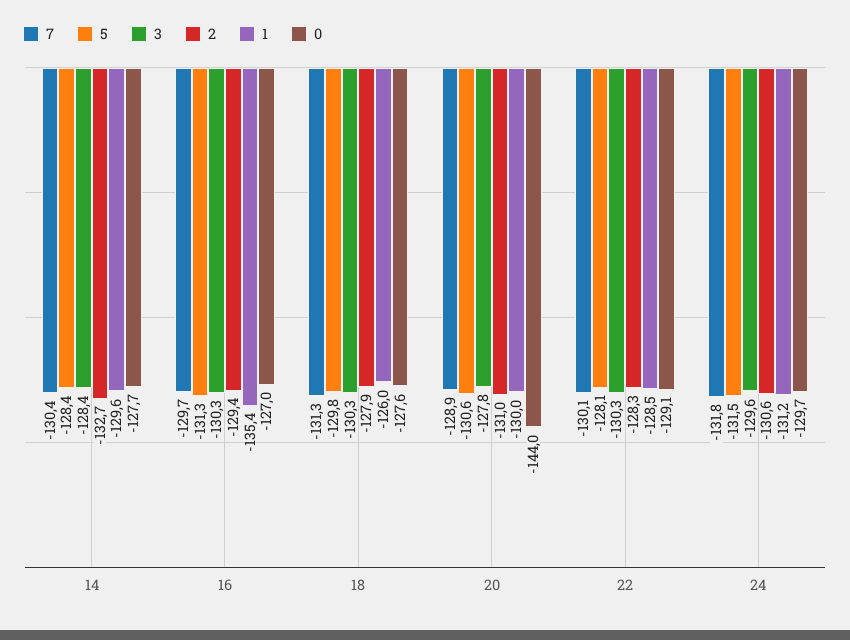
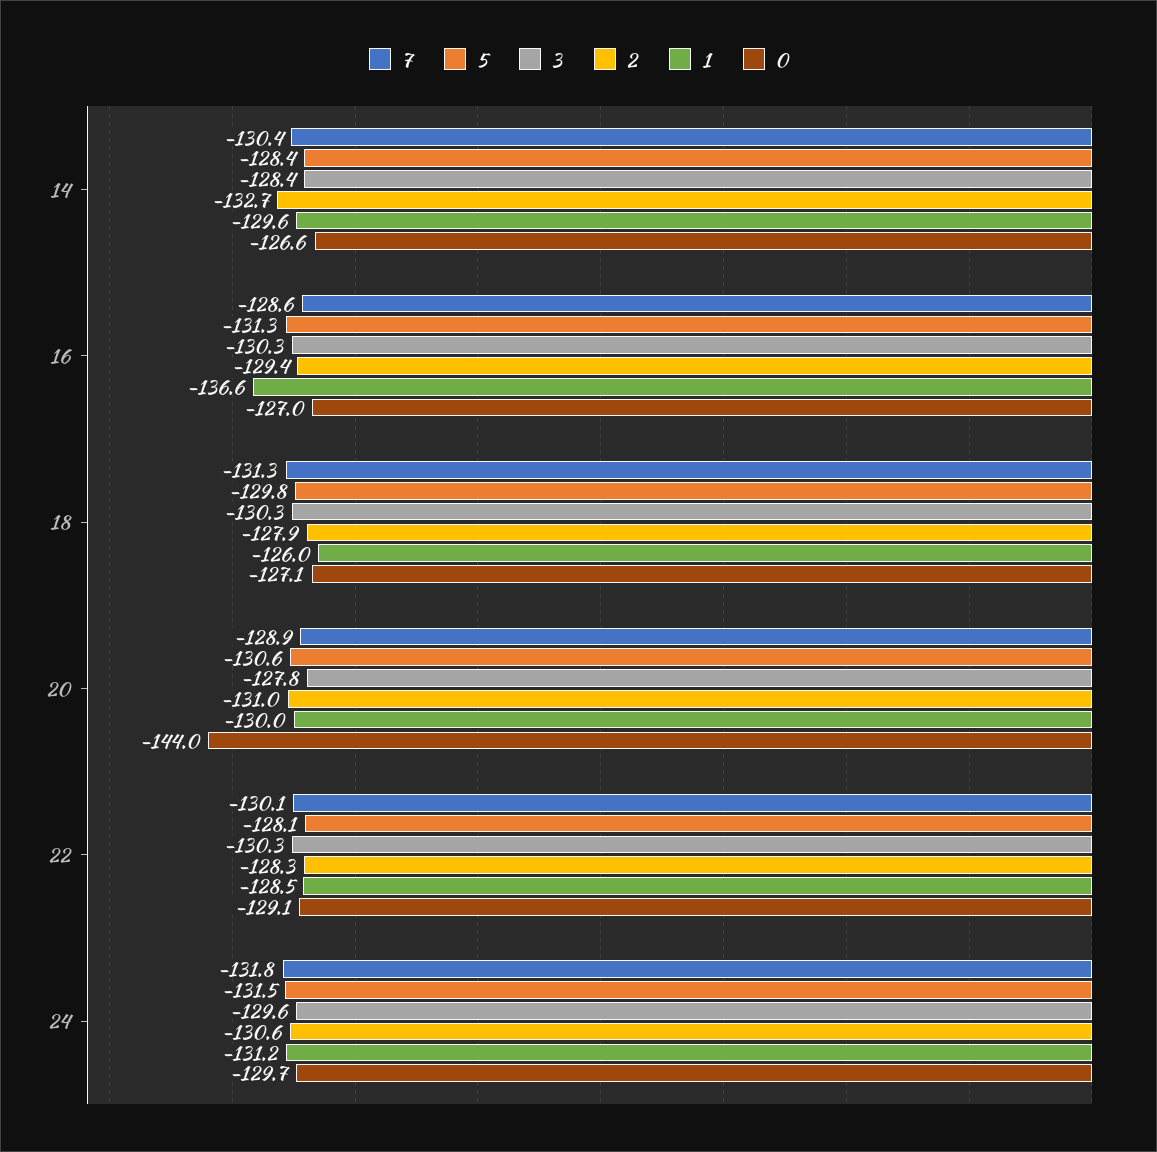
  {
    "7": {
      "14": -130.4,
-     "16": -129.7,
+     "16": -128.6,
      "18": -131.3,
      "20": -128.9,
      "22": -130.1,
      "24": -131.8
    },
    "5": {
      "14": -128.4,
      "16": -131.3,
      "18": -129.8,
      "20": -130.6,
      "22": -128.1,
      "24": -131.5
    },
    "3": {
      "14": -128.4,
      "16": -130.3,
      "18": -130.3,
      "20": -127.8,
      "22": -130.3,
      "24": -129.6
    },
    "2": {
      "14": -132.7,
      "16": -129.4,
      "18": -127.9,
      "20": -131,
      "22": -128.3,
      "24": -130.6
    },
    "1": {
      "14": -129.6,
-     "16": -135.4,
+     "16": -136.6,
      "18": -126,
      "20": -130,
      "22": -128.5,
      "24": -131.2
    },
    "0": {
-     "14": -127.7,
+     "14": -126.6,
      "16": -127,
-     "18": -127.6,
+     "18": -127.1,
      "20": -144,
      "22": -129.1,
      "24": -129.7
    }
  }

